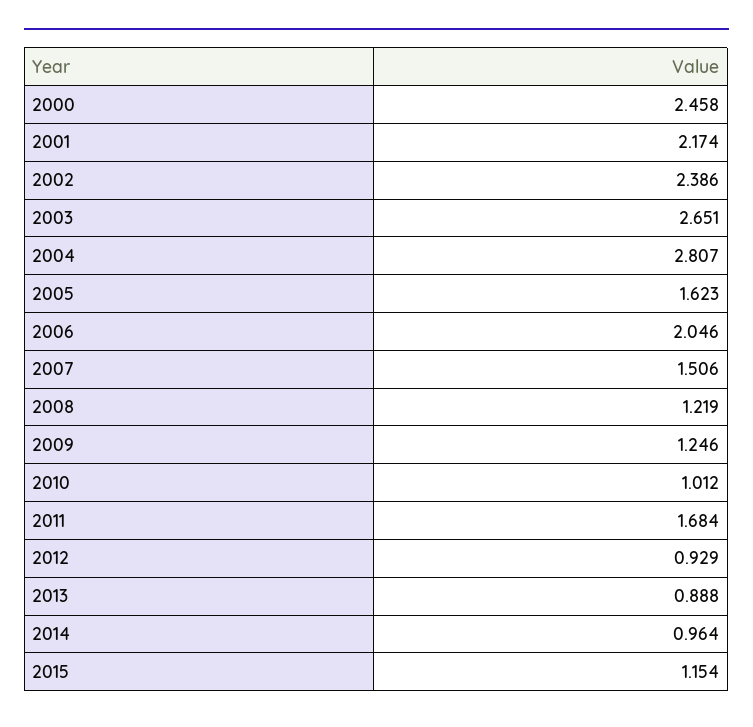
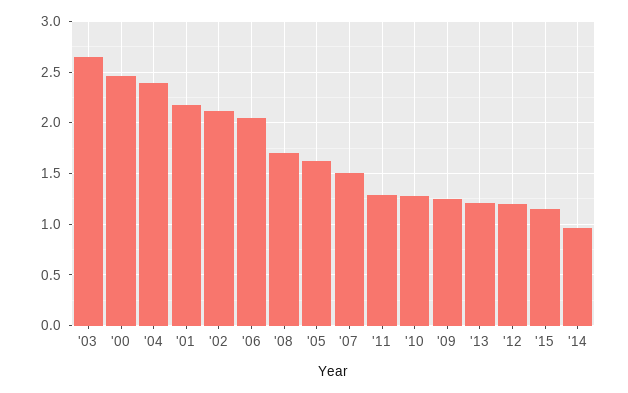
  {
    "2000": 2.458,
    "2001": 2.174,
-   "2002": 2.386,
+   "2002": 2.1,
    "2003": 2.651,
-   "2004": 2.807,
+   "2004": 2.4,
    "2005": 1.623,
    "2006": 2.046,
    "2007": 1.506,
-   "2008": 1.219,
+   "2008": 1.7,
    "2009": 1.246,
-   "2010": 1.012,
+   "2010": 1.3,
-   "2011": 1.684,
+   "2011": 1.3,
-   "2012": 0.929,
+   "2012": 1.2,
-   "2013": 0.888,
+   "2013": 1.2,
    "2014": 0.964,
    "2015": 1.154
  }

